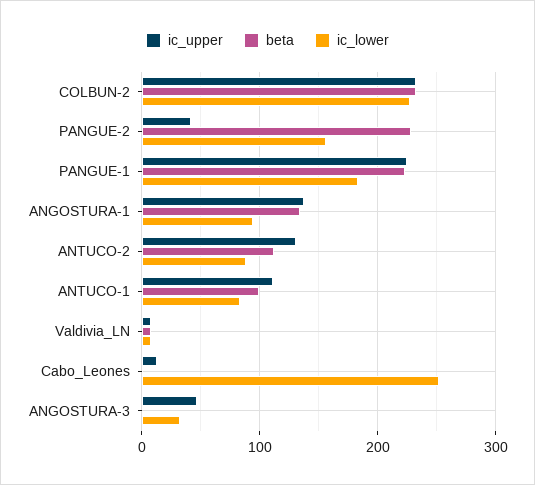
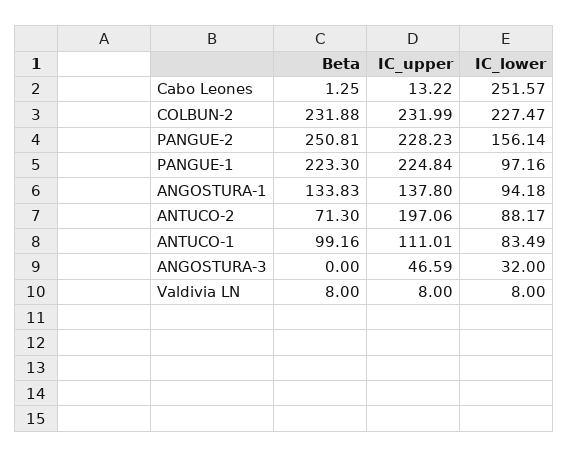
  {
    "ic_upper": {
      "COLBUN-2": 231.99,
-     "PANGUE-2": 40,
+     "PANGUE-2": 228.23,
      "PANGUE-1": 224.84,
      "ANGOSTURA-1": 137.8,
-     "ANTUCO-2": 130,
+     "ANTUCO-2": 197.06,
      "ANTUCO-1": 111.01,
      "Valdivia_LN": 8,
      "Cabo_Leones": 13.22,
      "ANGOSTURA-3": 46.59
    },
    "beta": {
      "COLBUN-2": 231.88,
-     "PANGUE-2": 230,
+     "PANGUE-2": 250.81,
      "PANGUE-1": 223.3,
      "ANGOSTURA-1": 133.83,
-     "ANTUCO-2": 110,
+     "ANTUCO-2": 71.3,
      "ANTUCO-1": 99.16,
      "Valdivia_LN": 8,
      "Cabo_Leones": 1.25,
      "ANGOSTURA-3": 0
    },
    "ic_lower": {
      "COLBUN-2": 227.47,
      "PANGUE-2": 156.14,
-     "PANGUE-1": 180,
+     "PANGUE-1": 97.16,
      "ANGOSTURA-1": 94.18,
      "ANTUCO-2": 88.17,
      "ANTUCO-1": 83.49,
      "Valdivia_LN": 8,
      "Cabo_Leones": 251.57,
      "ANGOSTURA-3": 32
    }
  }

